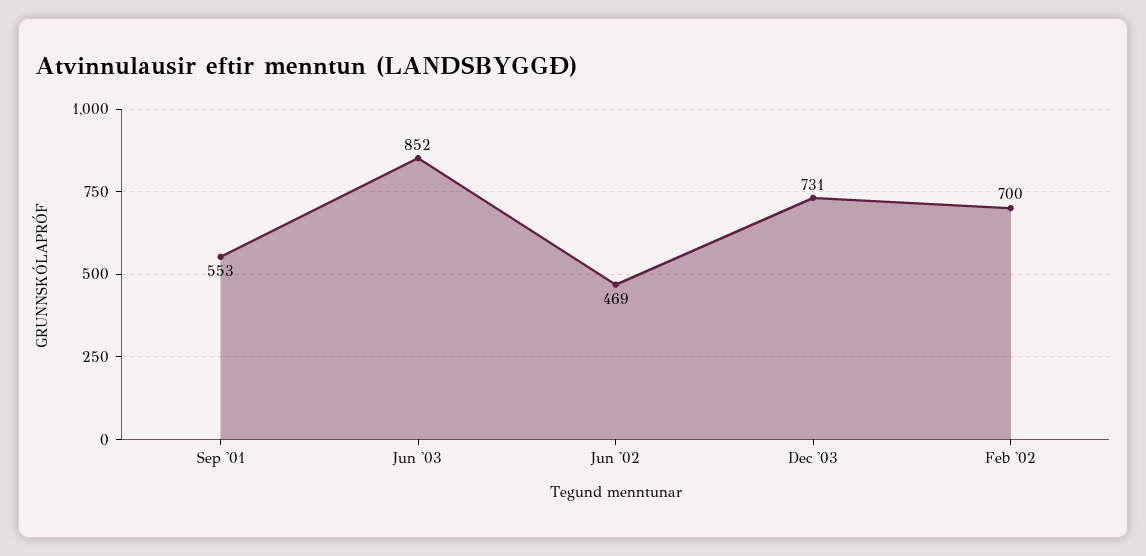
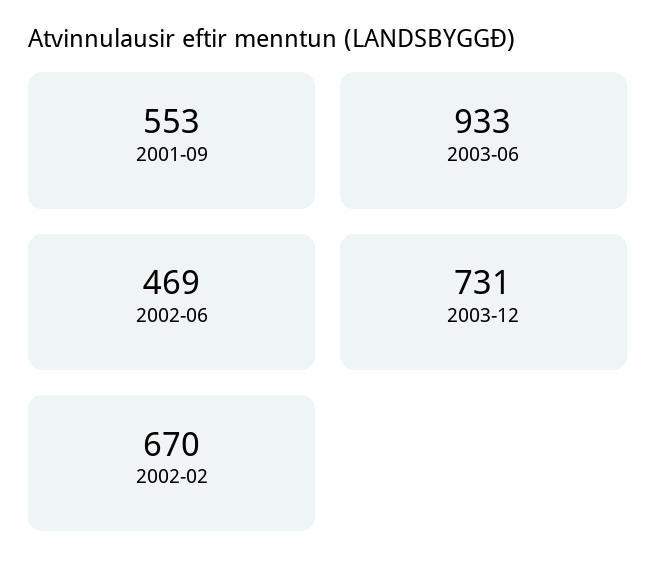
  {
    "Sep '01": 553,
-   "Jun '03": 852,
+   "Jun '03": 933,
    "Jun '02": 469,
    "Dec '03": 731,
-   "Feb '02": 700
+   "Feb '02": 670
  }

